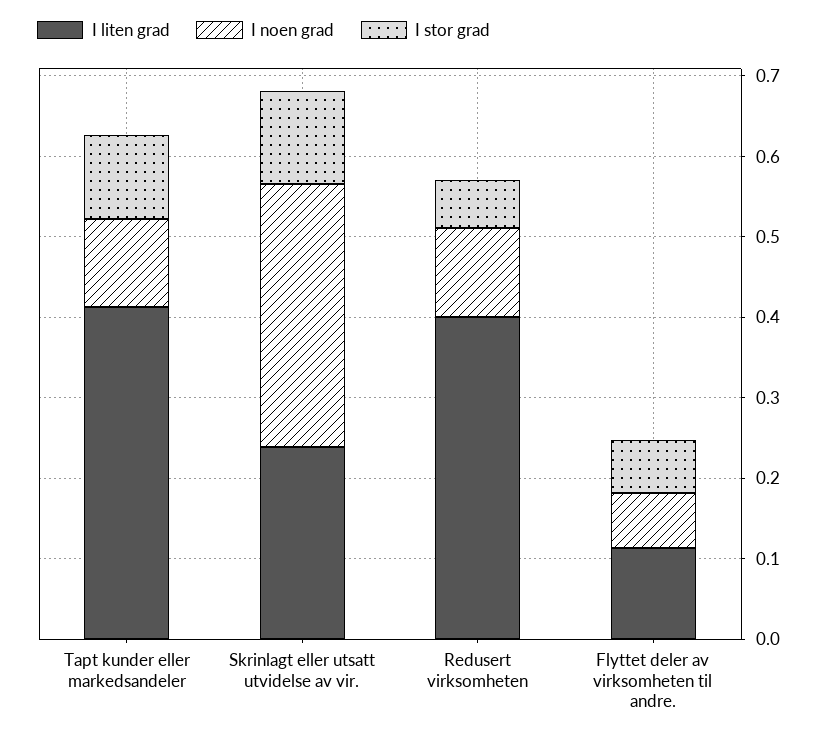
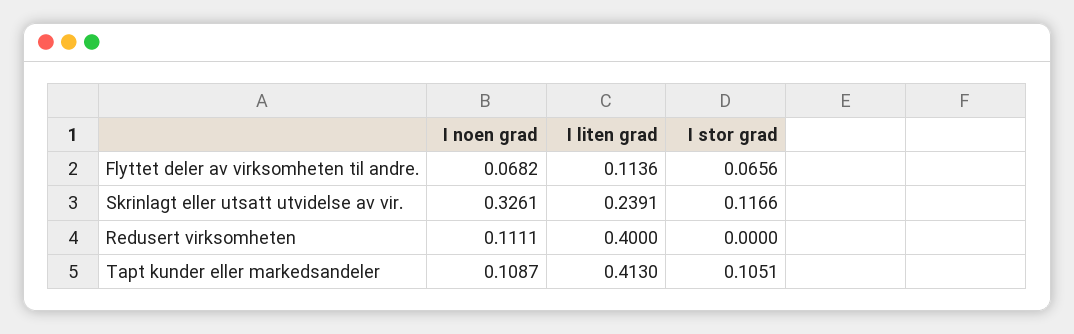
  {
    "I liten grad": {
      "Tapt kunder eller markedsandeler": 0.413,
      "Skrinlagt eller utsatt utvidelse av vir.": 0.2391,
      "Redusert virksomheten": 0.4,
      "Flyttet deler av virksomheten til andre.": 0.1136
    },
    "I noen grad": {
      "Tapt kunder eller markedsandeler": 0.1087,
      "Skrinlagt eller utsatt utvidelse av vir.": 0.3261,
      "Redusert virksomheten": 0.1111,
      "Flyttet deler av virksomheten til andre.": 0.0682
    },
    "I stor grad": {
      "Tapt kunder eller markedsandeler": 0.1051,
      "Skrinlagt eller utsatt utvidelse av vir.": 0.1166,
-     "Redusert virksomheten": 0.06,
+     "Redusert virksomheten": 0,
      "Flyttet deler av virksomheten til andre.": 0.0656
    }
  }

